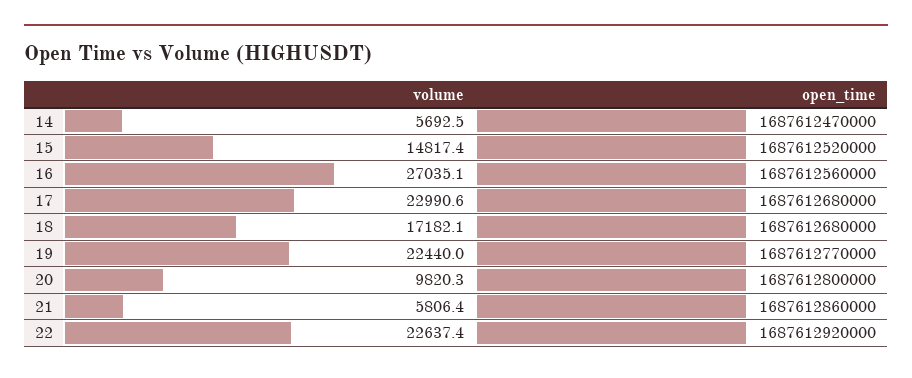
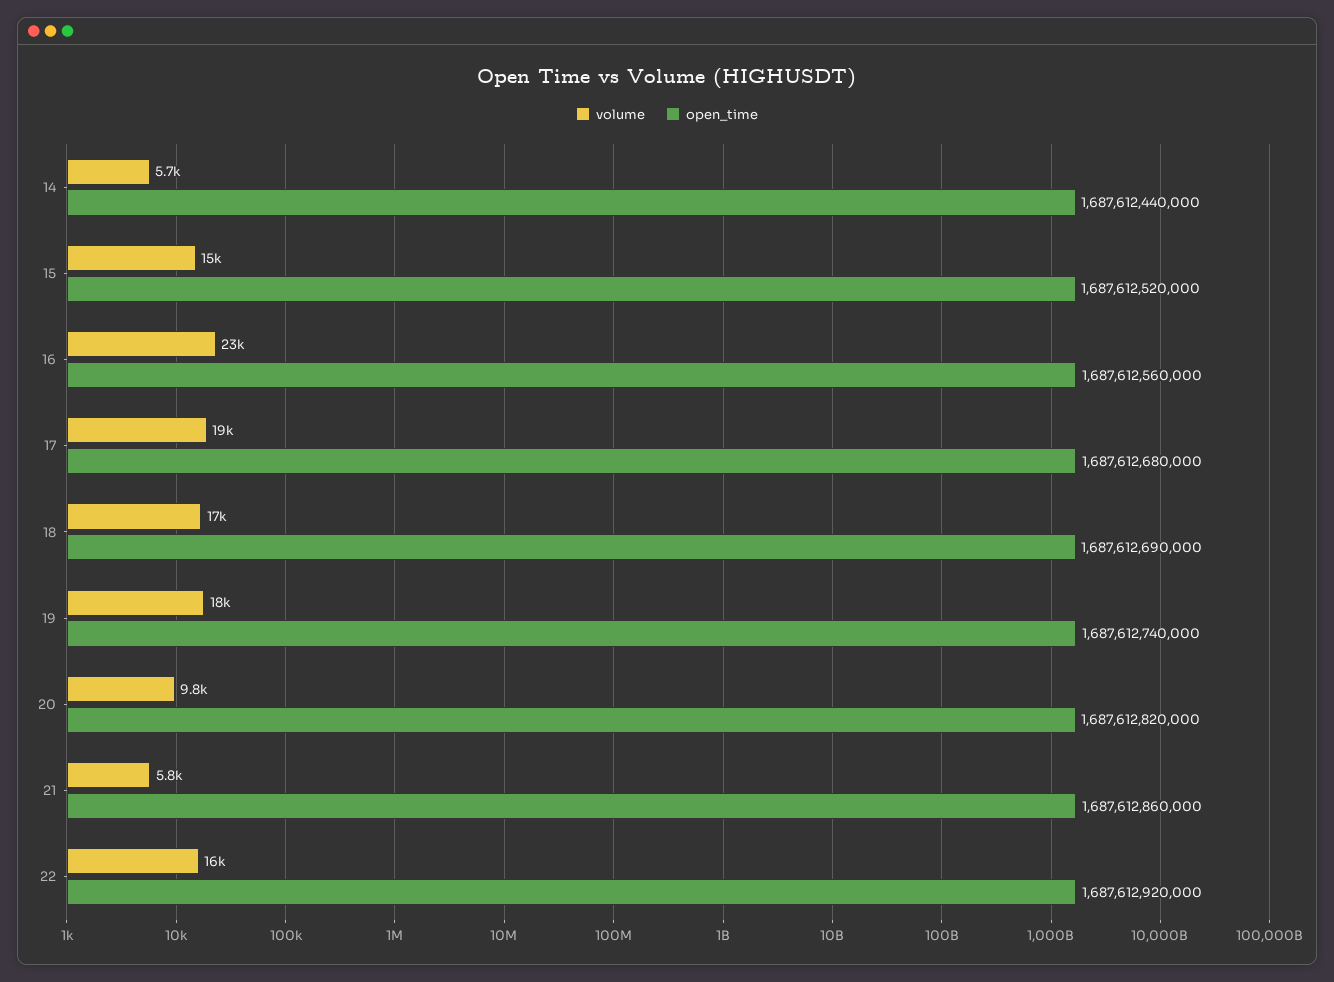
  {
    "volume": {
      "14": 5692.5,
      "15": 14817.4,
-     "16": 27035.1,
+     "16": 23000,
-     "17": 22990.6,
+     "17": 19000,
      "18": 17182.1,
-     "19": 22440,
+     "19": 18000,
      "20": 9820.3,
      "21": 5806.4,
-     "22": 22637.4
+     "22": 16000
    },
    "open_time": {
-     "14": 1687612470000,
+     "14": 1687612440000,
      "15": 1687612520000,
      "16": 1687612560000,
      "17": 1687612680000,
-     "18": 1687612680000,
+     "18": 1687612690000,
-     "19": 1687612770000,
+     "19": 1687612740000,
-     "20": 1687612800000,
+     "20": 1687612820000,
      "21": 1687612860000,
      "22": 1687612920000
    }
  }

